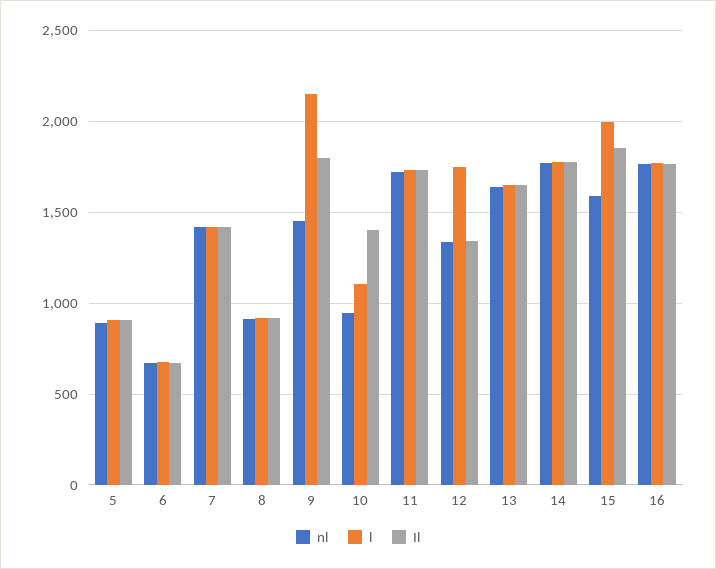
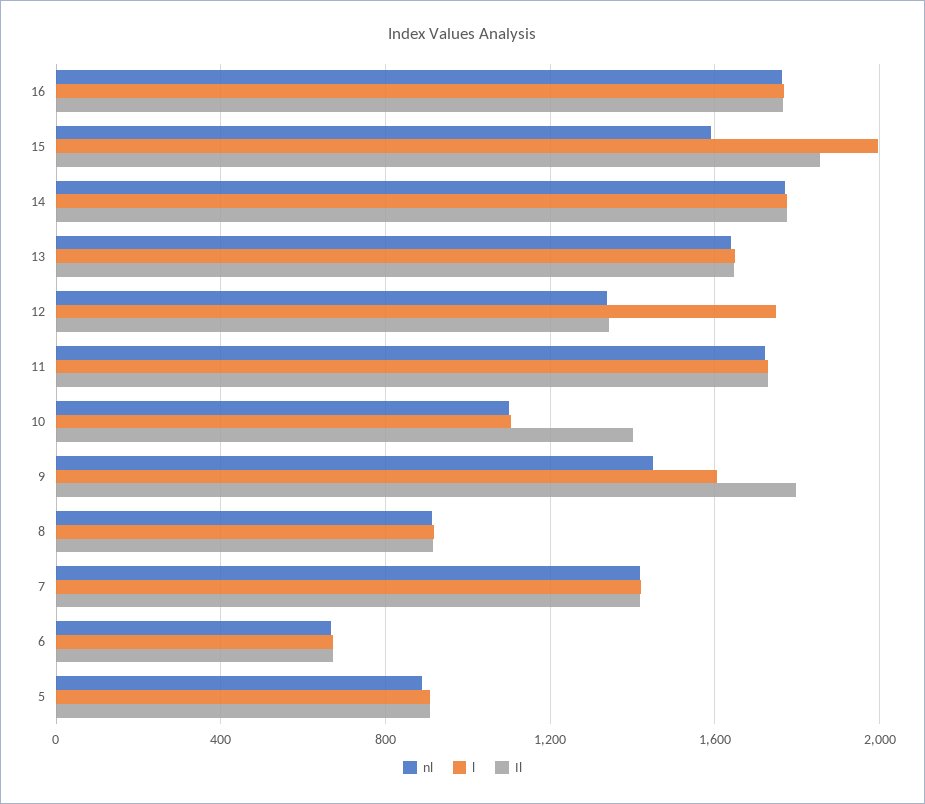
  {
    "nl": {
      "5": 900,
      "6": 650,
      "7": 1400,
      "8": 900,
      "9": 1450,
-     "10": 950,
+     "10": 1100,
      "11": 1700,
      "12": 1350,
      "13": 1650,
      "14": 1750,
      "15": 1600,
      "16": 1750
    },
    "l": {
      "5": 900,
      "6": 650,
      "7": 1400,
      "8": 900,
-     "9": 2150,
+     "9": 1600,
      "10": 1100,
      "11": 1750,
      "12": 1750,
      "13": 1650,
      "14": 1800,
      "15": 2000,
      "16": 1750
    },
    "Il": {
      "5": 900,
      "6": 650,
      "7": 1400,
      "8": 900,
      "9": 1800,
      "10": 1400,
      "11": 1750,
      "12": 1350,
      "13": 1650,
      "14": 1750,
      "15": 1850,
      "16": 1750
    }
  }

